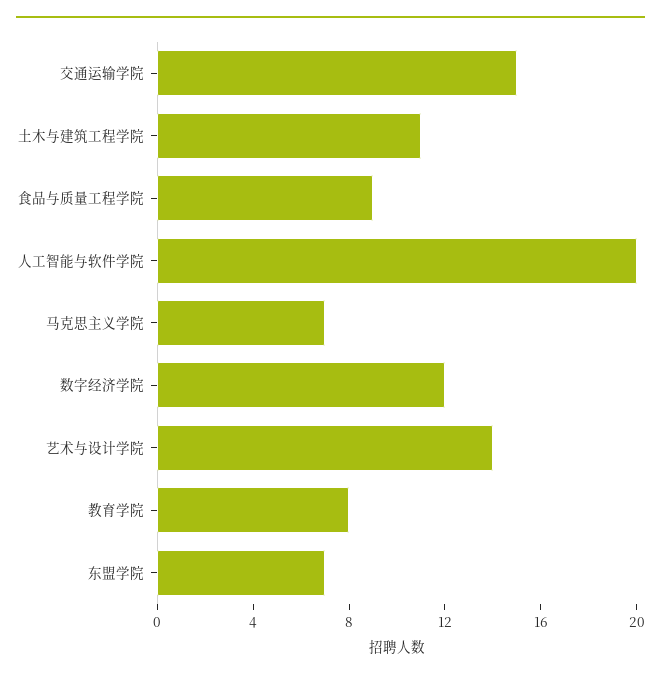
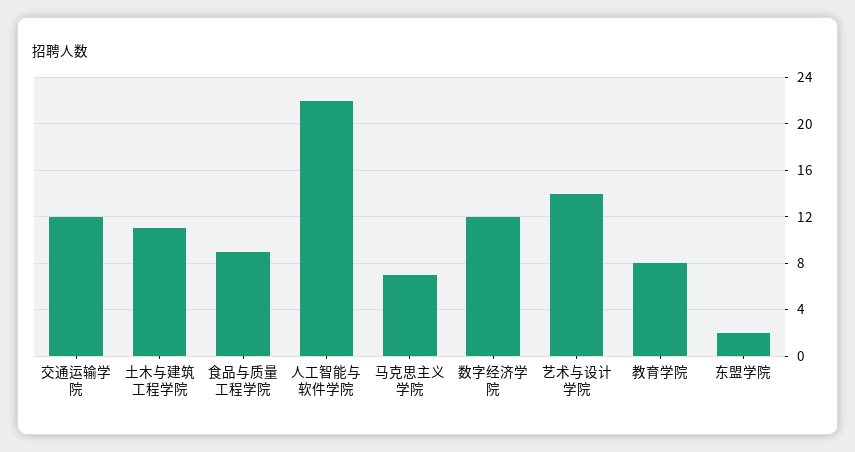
  {
-   "交通运输学院": 15,
+   "交通运输学院": 12,
    "土木与建筑工程学院": 11,
    "食品与质量工程学院": 9,
-   "人工智能与软件学院": 20,
+   "人工智能与软件学院": 22,
    "马克思主义学院": 7,
    "数字经济学院": 12,
    "艺术与设计学院": 14,
    "教育学院": 8,
-   "东盟学院": 7
+   "东盟学院": 2
  }

